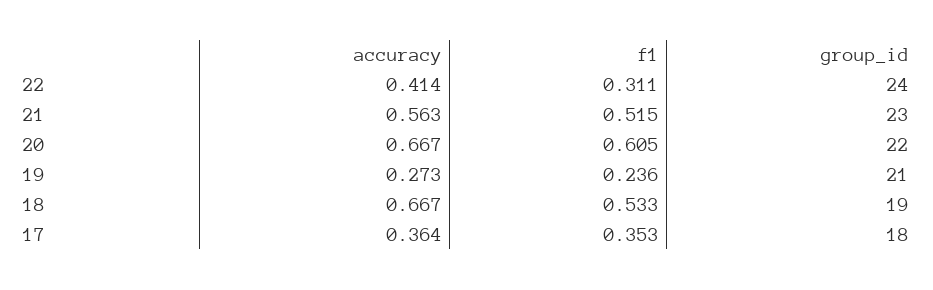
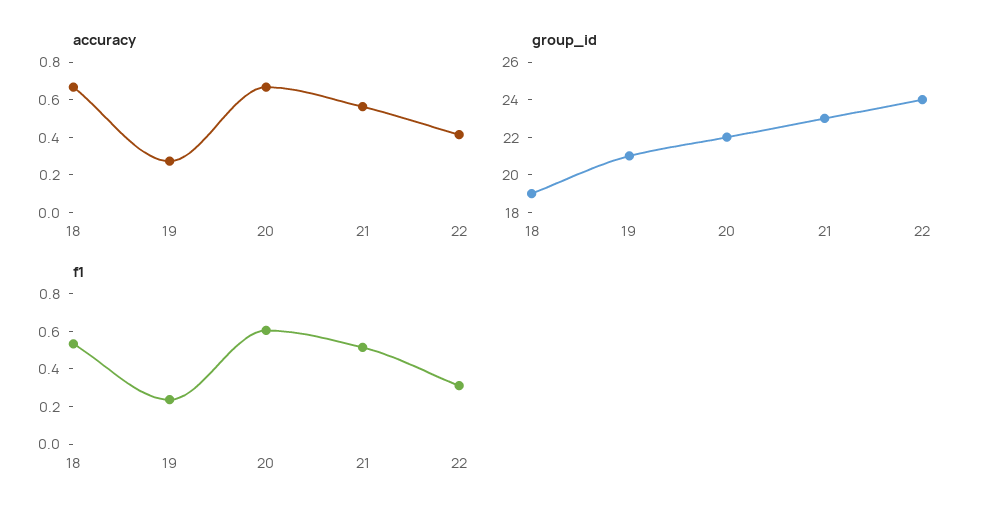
  {
    "accuracy": {
      "22": 0.414,
      "21": 0.563,
      "20": 0.667,
      "19": 0.273,
-     "18": 0.667,
+     "18": 0.667
-     "17": 0.364
    },
    "f1": {
      "22": 0.311,
      "21": 0.515,
      "20": 0.605,
      "19": 0.236,
-     "18": 0.533,
+     "18": 0.533
-     "17": 0.353
    },
    "group_id": {
      "22": 24,
      "21": 23,
      "20": 22,
      "19": 21,
-     "18": 19,
+     "18": 19
-     "17": 18
    }
  }

